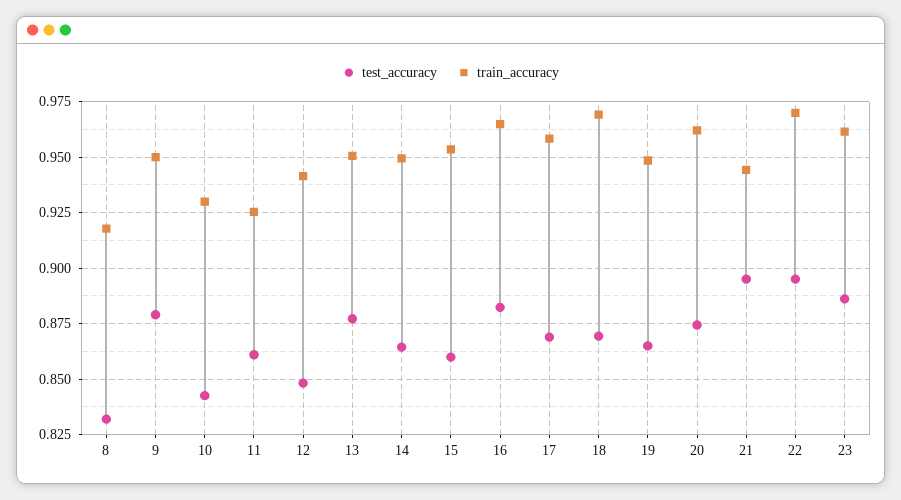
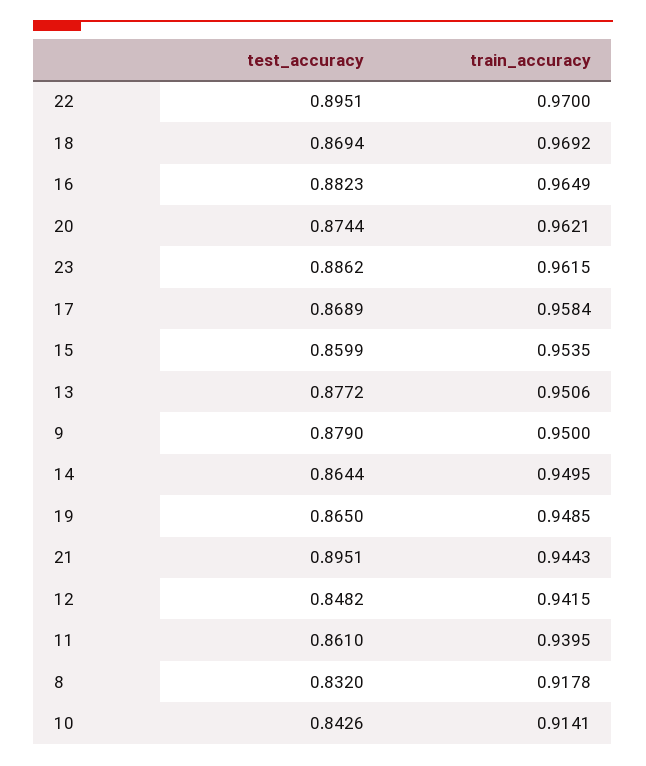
  {
    "test_accuracy": {
      "8": 0.832,
      "9": 0.879,
      "10": 0.8426,
      "11": 0.861,
      "12": 0.8482,
      "13": 0.8772,
      "14": 0.8644,
      "15": 0.8599,
      "16": 0.8823,
      "17": 0.8689,
      "18": 0.8694,
      "19": 0.865,
      "20": 0.8744,
      "21": 0.8951,
      "22": 0.8951,
      "23": 0.8862
    },
    "train_accuracy": {
      "8": 0.9178,
      "9": 0.95,
-     "10": 0.93,
+     "10": 0.9141,
-     "11": 0.925,
+     "11": 0.9395,
      "12": 0.9415,
      "13": 0.9506,
      "14": 0.9495,
      "15": 0.9535,
      "16": 0.9649,
      "17": 0.9584,
      "18": 0.9692,
      "19": 0.9485,
      "20": 0.9621,
      "21": 0.9443,
      "22": 0.97,
      "23": 0.9615
    }
  }

